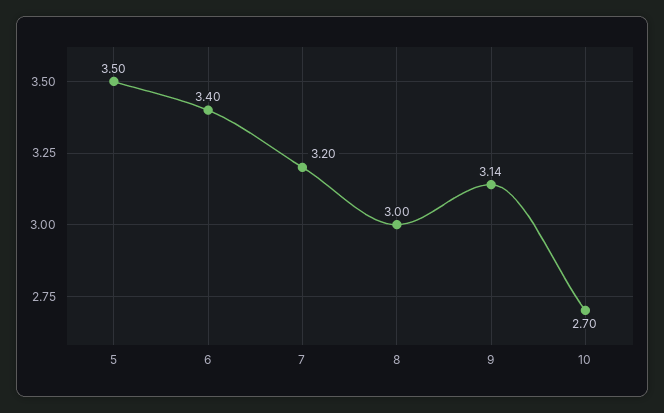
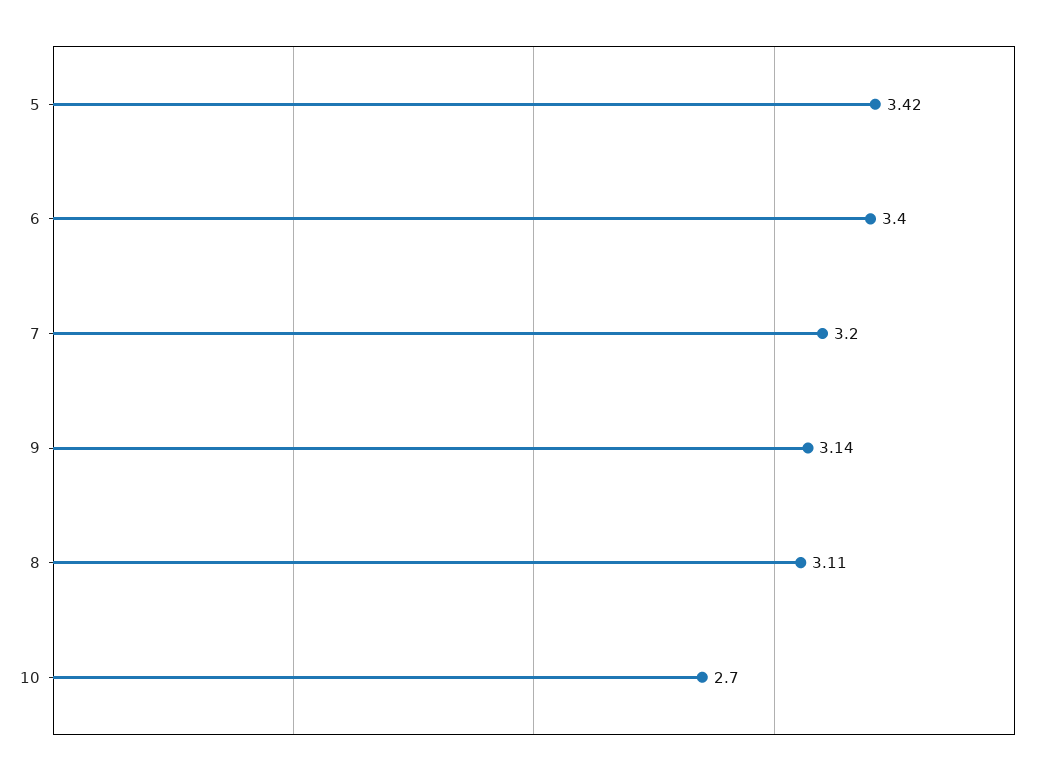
  {
-   "5": 3.5,
+   "5": 3.42,
    "6": 3.4,
    "7": 3.2,
-   "8": 3,
+   "8": 3.11,
    "9": 3.14,
    "10": 2.7
  }

